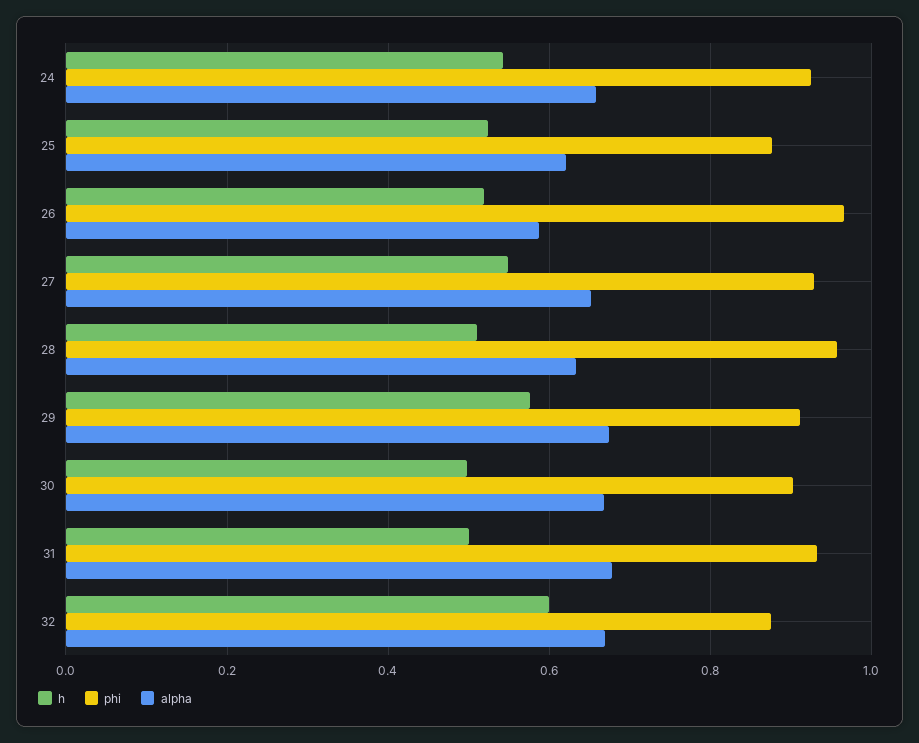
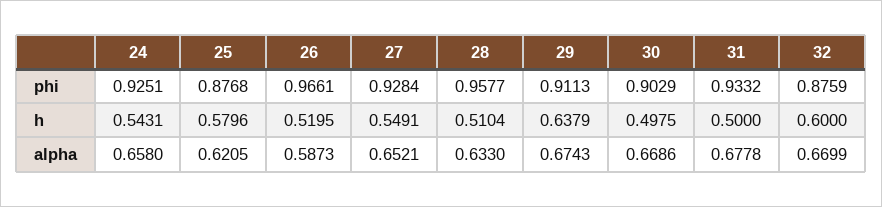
  {
    "h": {
      "24": 0.5431,
-     "25": 0.52,
+     "25": 0.5796,
      "26": 0.5195,
      "27": 0.5491,
      "28": 0.5104,
-     "29": 0.58,
+     "29": 0.6379,
      "30": 0.4975,
      "31": 0.5,
      "32": 0.6
    },
    "phi": {
      "24": 0.9251,
      "25": 0.8768,
      "26": 0.9661,
      "27": 0.9284,
      "28": 0.9577,
      "29": 0.9113,
      "30": 0.9029,
      "31": 0.9332,
      "32": 0.8759
    },
    "alpha": {
      "24": 0.658,
      "25": 0.6205,
      "26": 0.5873,
      "27": 0.6521,
      "28": 0.633,
      "29": 0.6743,
      "30": 0.6686,
      "31": 0.6778,
      "32": 0.6699
    }
  }

